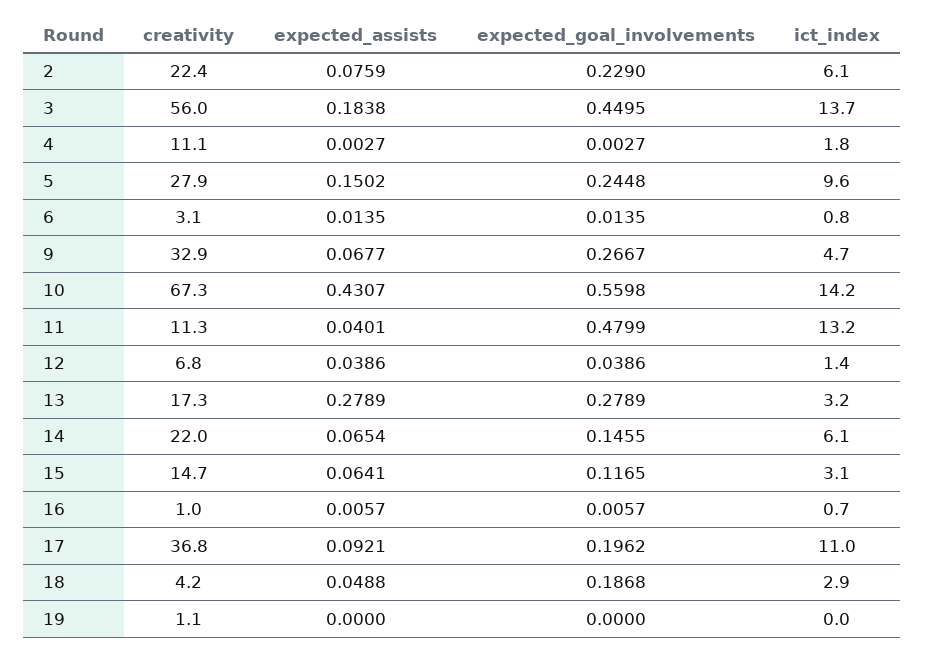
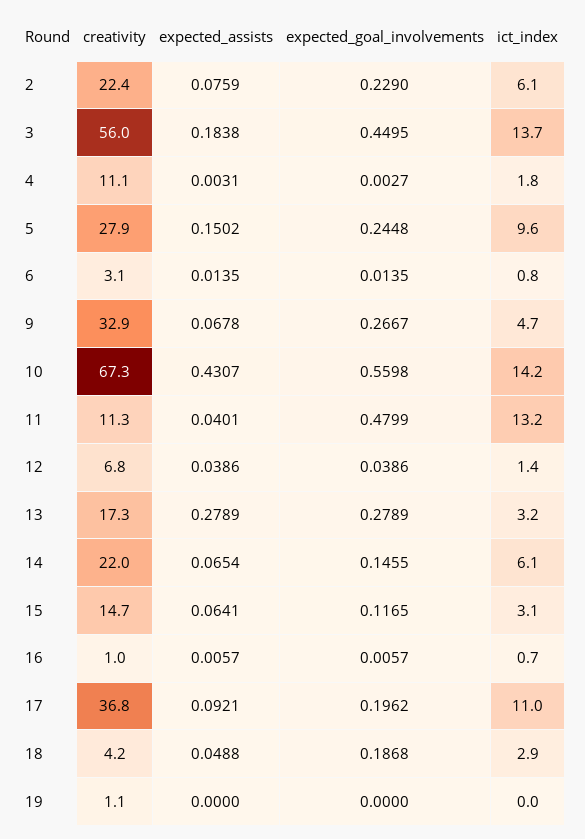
  {
    "creativity": {
      "2": 22.4,
      "3": 56,
      "4": 11.1,
      "5": 27.9,
      "6": 3.1,
      "9": 32.9,
      "10": 67.3,
      "11": 11.3,
      "12": 6.8,
      "13": 17.3,
      "14": 22,
      "15": 14.7,
      "16": 1,
      "17": 36.8,
      "18": 4.2,
      "19": 1.1
    },
    "expected_assists": {
      "2": 0.0759,
      "3": 0.1838,
-     "4": 0.0027,
+     "4": 0.0031,
      "5": 0.1502,
      "6": 0.0135,
-     "9": 0.0677,
+     "9": 0.0678,
      "10": 0.4307,
      "11": 0.0401,
      "12": 0.0386,
      "13": 0.2789,
      "14": 0.0654,
      "15": 0.0641,
      "16": 0.0057,
      "17": 0.0921,
      "18": 0.0488,
      "19": 0
    },
    "expected_goal_involvements": {
      "2": 0.229,
      "3": 0.4495,
      "4": 0.0027,
      "5": 0.2448,
      "6": 0.0135,
      "9": 0.2667,
      "10": 0.5598,
      "11": 0.4799,
      "12": 0.0386,
      "13": 0.2789,
      "14": 0.1455,
      "15": 0.1165,
      "16": 0.0057,
      "17": 0.1962,
      "18": 0.1868,
      "19": 0
    },
    "ict_index": {
      "2": 6.1,
      "3": 13.7,
      "4": 1.8,
      "5": 9.6,
      "6": 0.8,
      "9": 4.7,
      "10": 14.2,
      "11": 13.2,
      "12": 1.4,
      "13": 3.2,
      "14": 6.1,
      "15": 3.1,
      "16": 0.7,
      "17": 11,
      "18": 2.9,
      "19": 0
    }
  }

